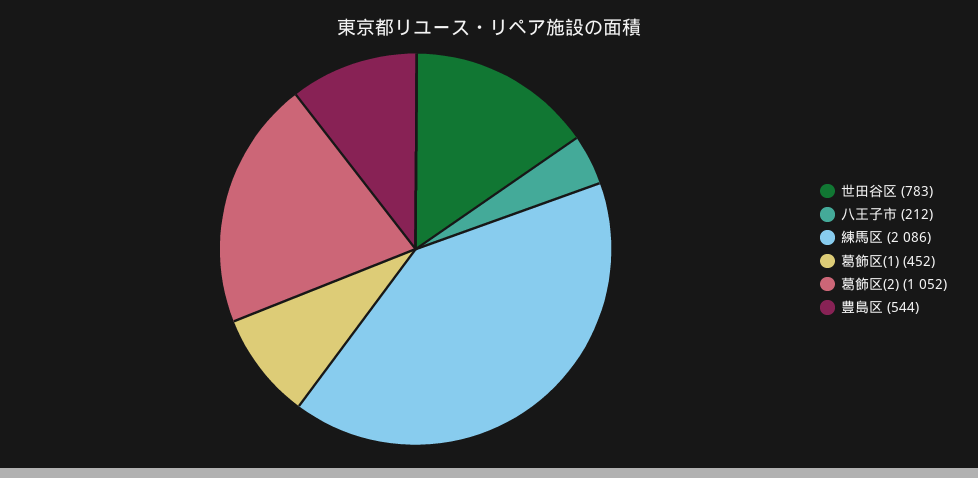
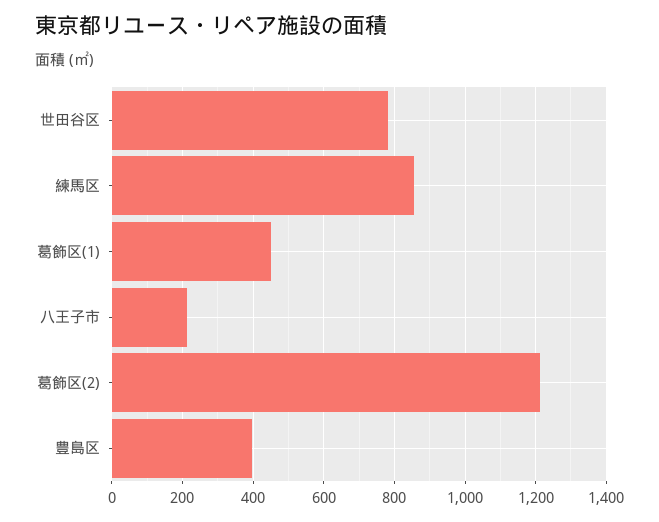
  {
    "世田谷区": 783,
    "八王子市": 212,
-   "練馬区": 2086,
+   "練馬区": 860,
    "葛飾区(1)": 452,
-   "葛飾区(2)": 1052,
+   "葛飾区(2)": 1220,
-   "豊島区": 544
+   "豊島区": 400
  }

